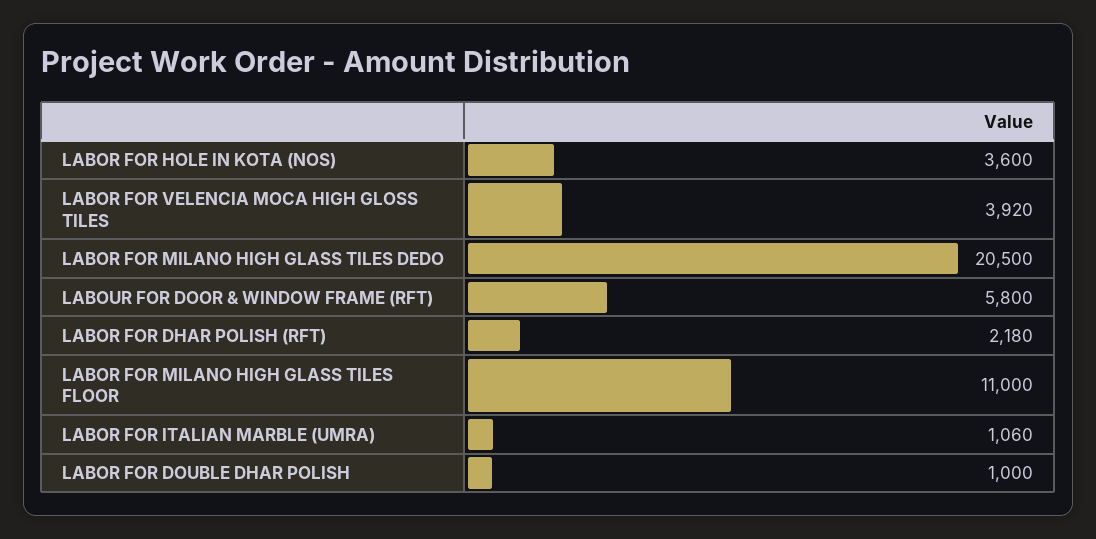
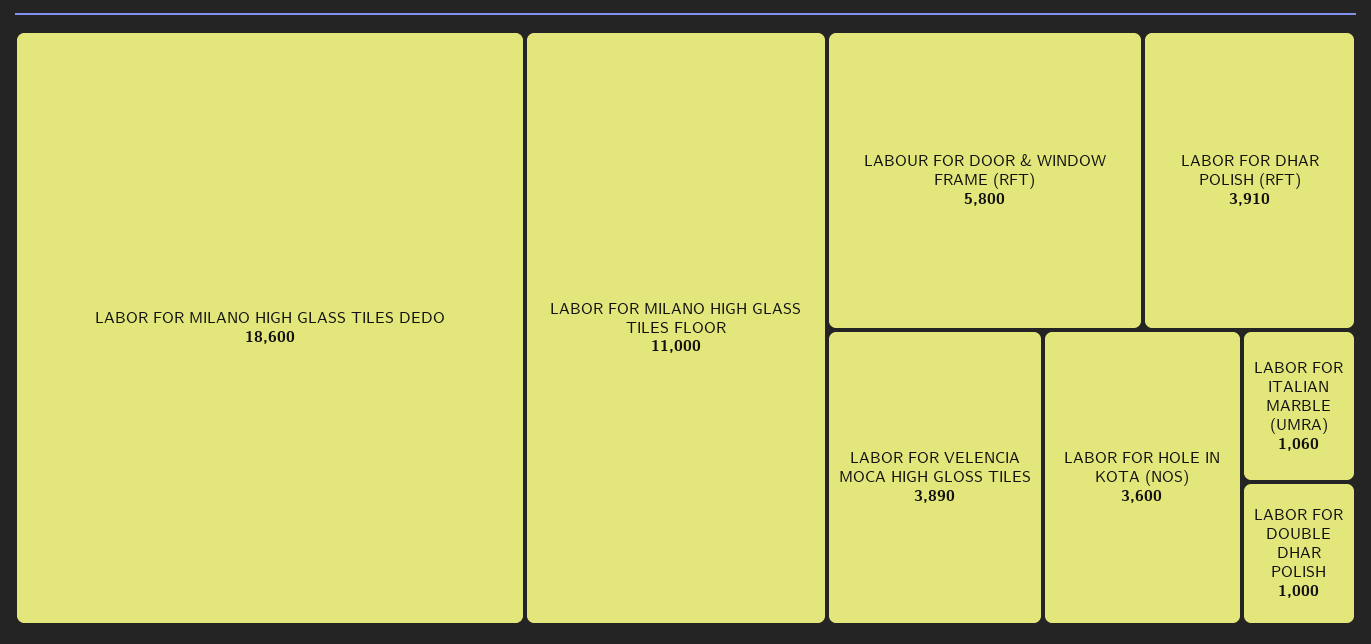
  {
    "LABOR FOR HOLE IN KOTA (NOS)": 3600,
-   "LABOR FOR VELENCIA MOCA HIGH GLOSS TILES": 3920,
+   "LABOR FOR VELENCIA MOCA HIGH GLOSS TILES": 3890,
-   "LABOR FOR MILANO HIGH GLASS TILES DEDO": 20500,
+   "LABOR FOR MILANO HIGH GLASS TILES DEDO": 18600,
    "LABOUR FOR DOOR & WINDOW FRAME (RFT)": 5800,
-   "LABOR FOR DHAR POLISH (RFT)": 2180,
+   "LABOR FOR DHAR POLISH (RFT)": 3910,
    "LABOR FOR MILANO HIGH GLASS TILES FLOOR": 11000,
    "LABOR FOR ITALIAN MARBLE (UMRA)": 1060,
    "LABOR FOR DOUBLE DHAR POLISH": 1000
  }

